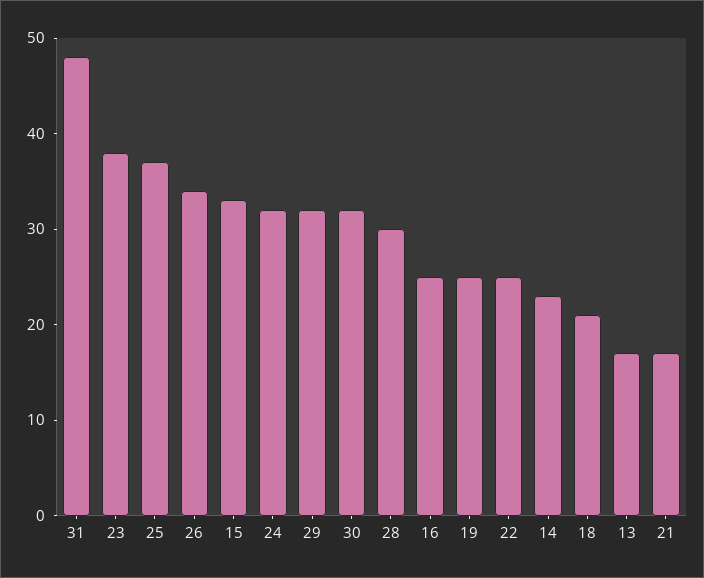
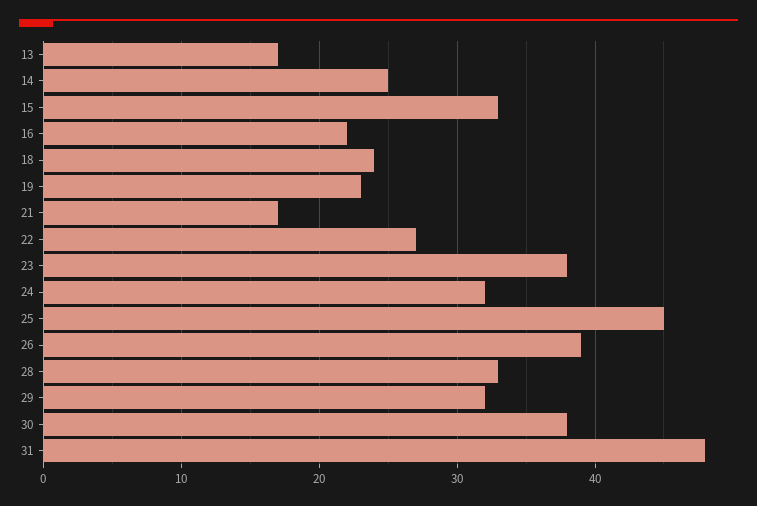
  {
    "31": 48,
    "23": 38,
-   "25": 37,
+   "25": 45,
-   "26": 34,
+   "26": 39,
    "15": 33,
    "24": 32,
    "29": 32,
-   "30": 32,
+   "30": 38,
-   "28": 30,
+   "28": 33,
-   "16": 25,
+   "16": 22,
-   "19": 25,
+   "19": 23,
-   "22": 25,
+   "22": 27,
-   "14": 23,
+   "14": 25,
-   "18": 21,
+   "18": 24,
    "13": 17,
    "21": 17
  }

